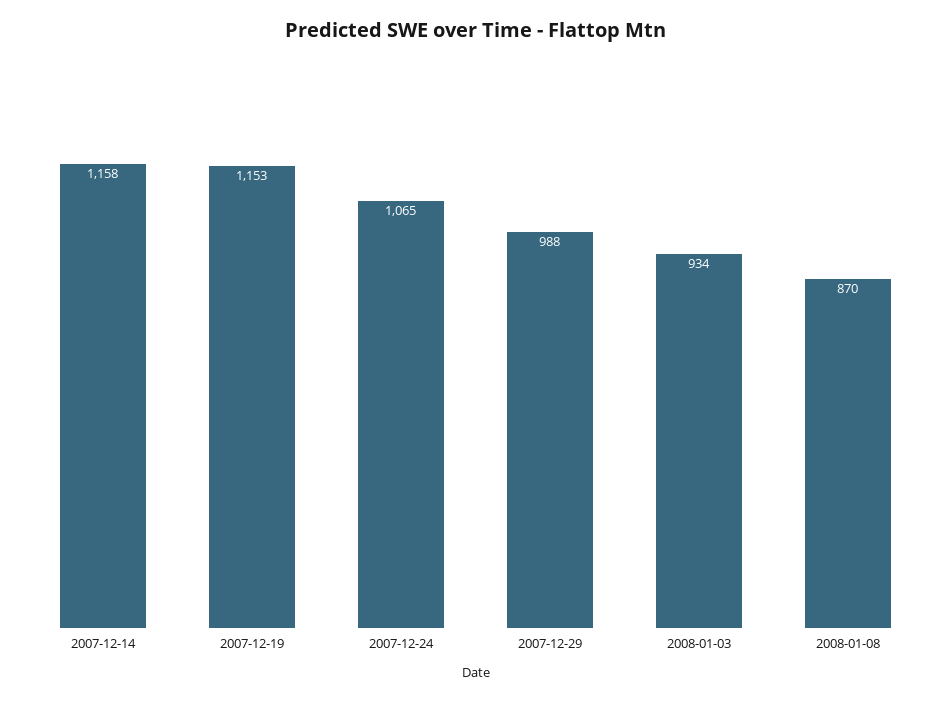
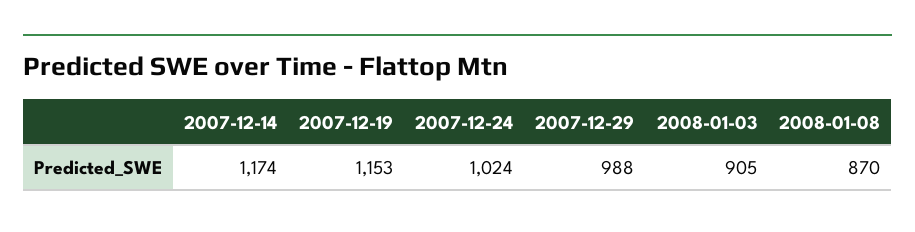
  {
-   "2007-12-14": 1158,
+   "2007-12-14": 1174,
    "2007-12-19": 1153,
-   "2007-12-24": 1065,
+   "2007-12-24": 1024,
    "2007-12-29": 988,
-   "2008-01-03": 934,
+   "2008-01-03": 905,
    "2008-01-08": 870
  }

